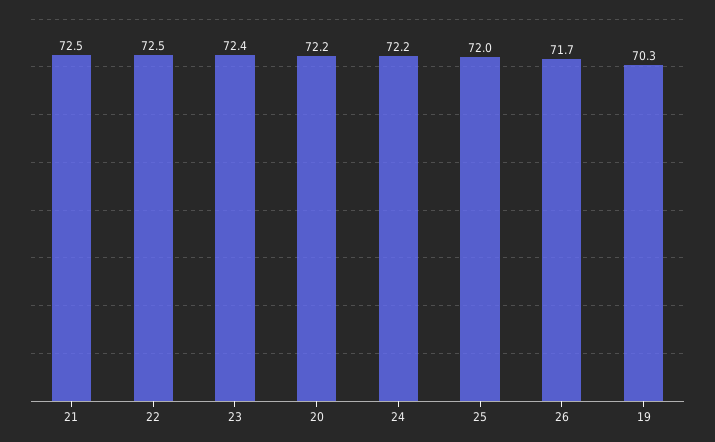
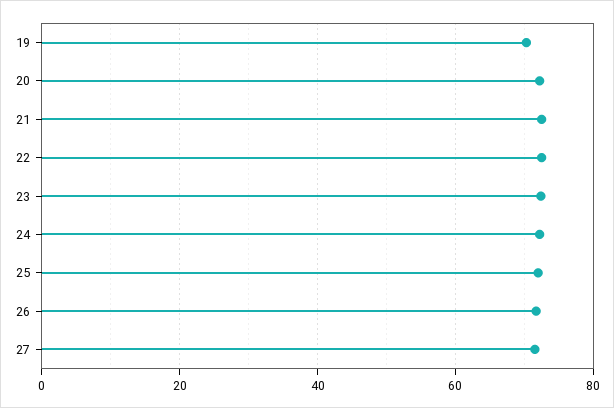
  {
    "21": 72.5,
    "22": 72.5,
    "23": 72.4,
    "20": 72.2,
    "24": 72.2,
    "25": 72,
    "26": 71.7,
-   "19": 70.3
+   "19": 70.3,
+   "27": 72
  }

